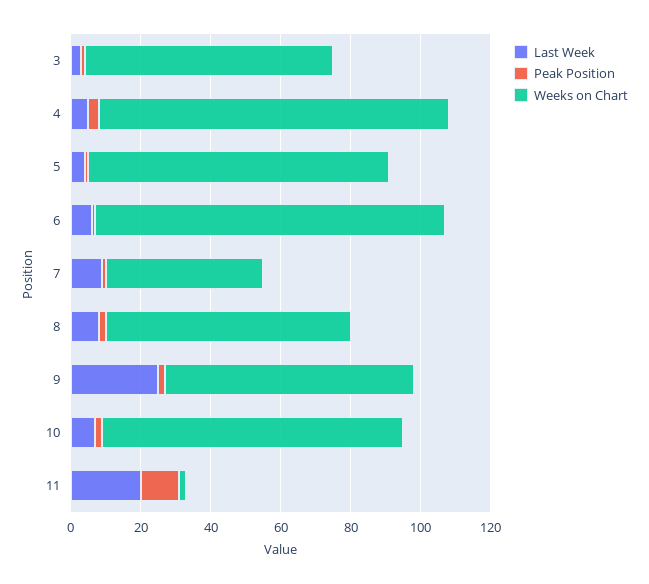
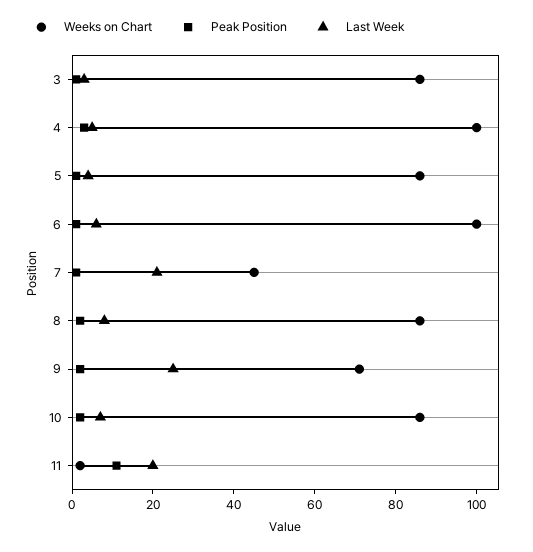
  {
    "Last Week": {
      "3": 5,
      "4": 5,
      "5": 5,
      "6": 5,
-     "7": 10,
+     "7": 20,
      "8": 10,
      "9": 25,
      "10": 5,
      "11": 20
    },
    "Peak Position": {
      "3": 0,
      "4": 5,
      "5": 0,
      "6": 0,
      "7": 0,
      "8": 0,
      "9": 0,
      "10": 0,
      "11": 10
    },
    "Weeks on Chart": {
-     "3": 70,
+     "3": 85,
      "4": 100,
      "5": 85,
      "6": 100,
      "7": 45,
-     "8": 70,
+     "8": 85,
      "9": 70,
      "10": 85,
      "11": 0
    }
  }

